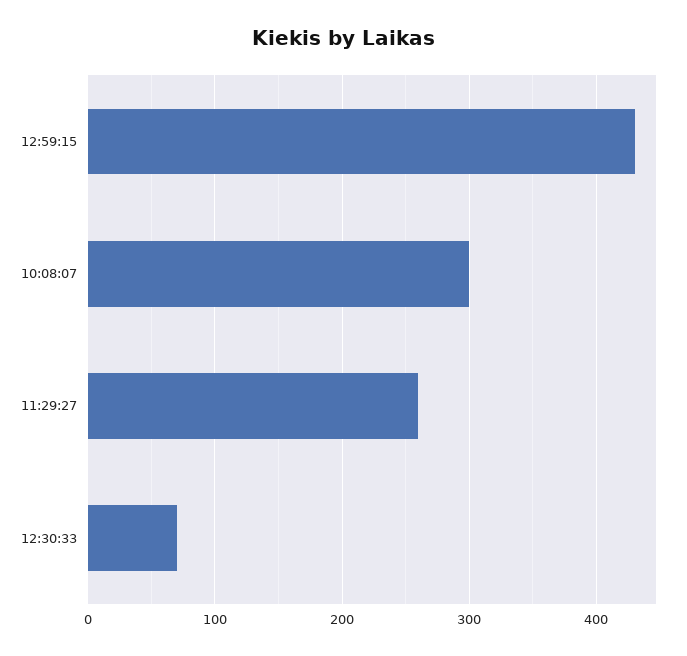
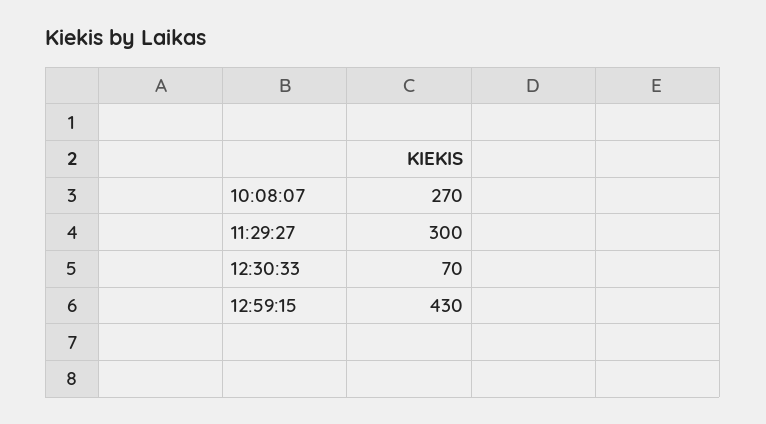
  {
    "12:59:15": 430,
-   "10:08:07": 300,
+   "10:08:07": 270,
-   "11:29:27": 260,
+   "11:29:27": 300,
    "12:30:33": 70
  }

